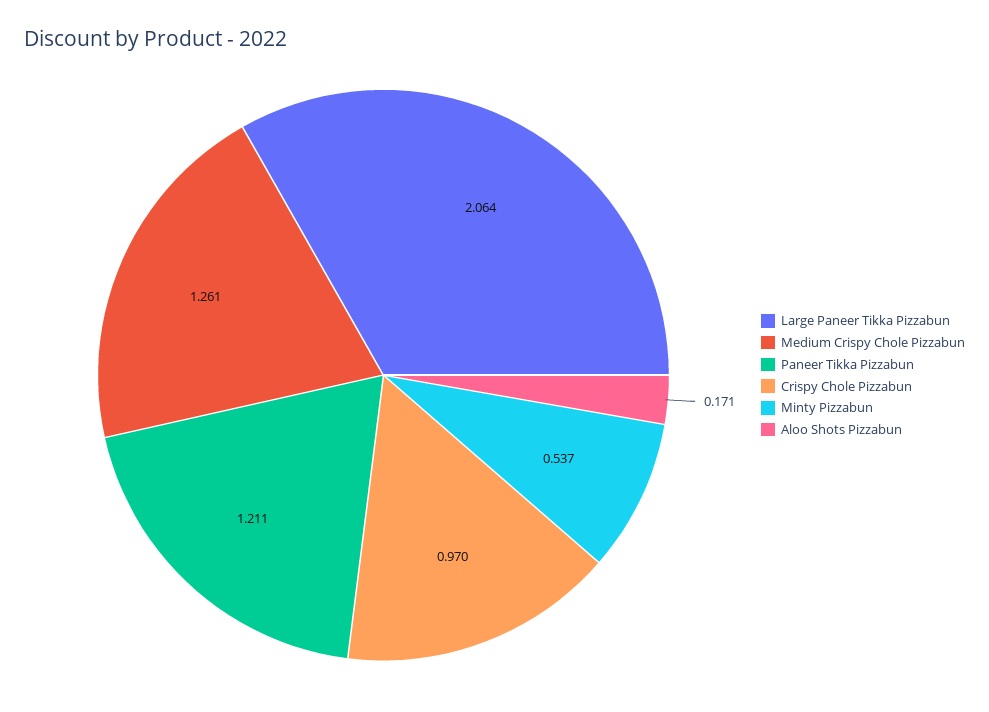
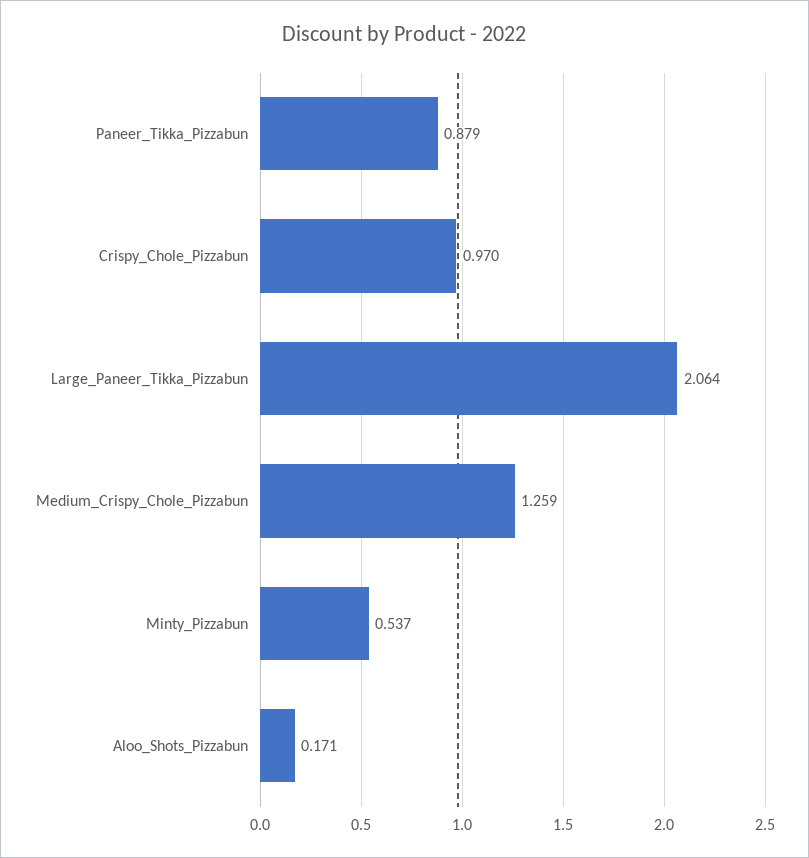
  {
    "Large Paneer Tikka Pizzabun": 2.064,
-   "Medium Crispy Chole Pizzabun": 1.261,
+   "Medium Crispy Chole Pizzabun": 1.259,
-   "Paneer Tikka Pizzabun": 1.211,
+   "Paneer Tikka Pizzabun": 0.879,
    "Crispy Chole Pizzabun": 0.97,
    "Minty Pizzabun": 0.537,
    "Aloo Shots Pizzabun": 0.171
  }

